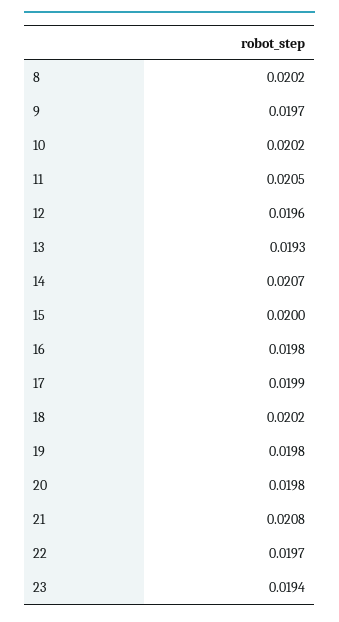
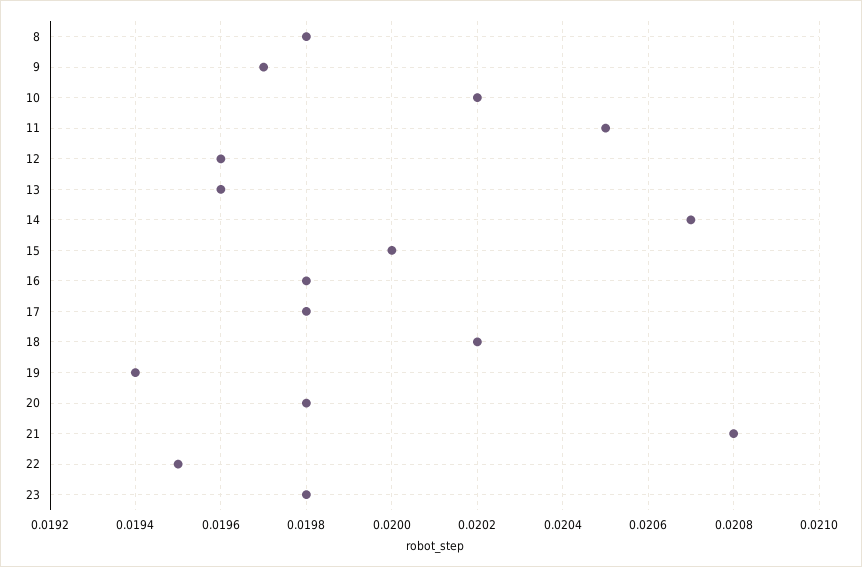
  {
-   "8": 0.0202,
+   "8": 0.0198,
    "9": 0.0197,
    "10": 0.0202,
    "11": 0.0205,
    "12": 0.0196,
-   "13": 0.0193,
+   "13": 0.0196,
    "14": 0.0207,
    "15": 0.02,
    "16": 0.0198,
-   "17": 0.0199,
+   "17": 0.0198,
    "18": 0.0202,
-   "19": 0.0198,
+   "19": 0.0194,
    "20": 0.0198,
    "21": 0.0208,
-   "22": 0.0197,
+   "22": 0.0195,
-   "23": 0.0194
+   "23": 0.0198
  }

